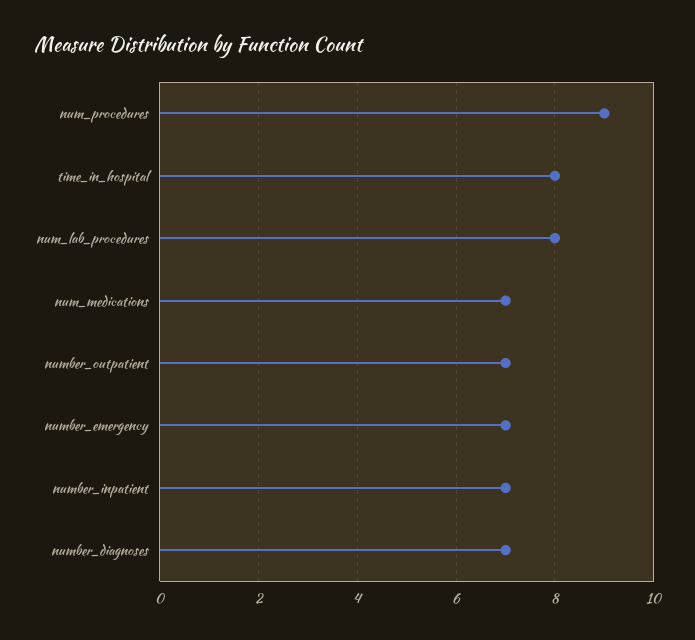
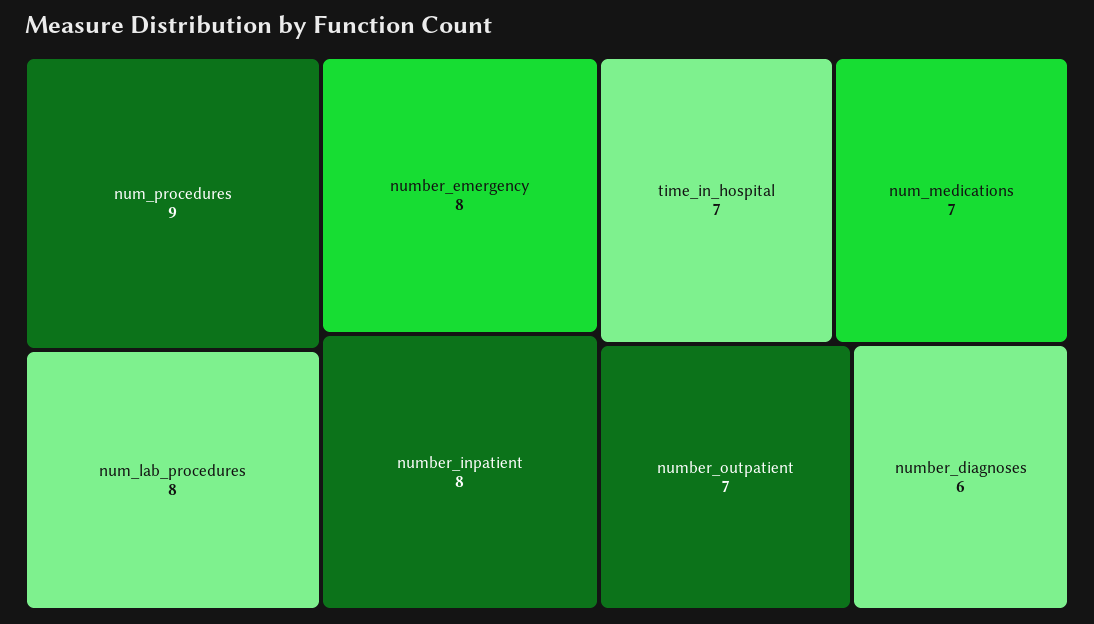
  {
    "num_procedures": 9,
-   "time_in_hospital": 8,
+   "time_in_hospital": 7,
    "num_lab_procedures": 8,
    "num_medications": 7,
    "number_outpatient": 7,
-   "number_emergency": 7,
+   "number_emergency": 8,
-   "number_inpatient": 7,
+   "number_inpatient": 8,
-   "number_diagnoses": 7
+   "number_diagnoses": 6
  }

